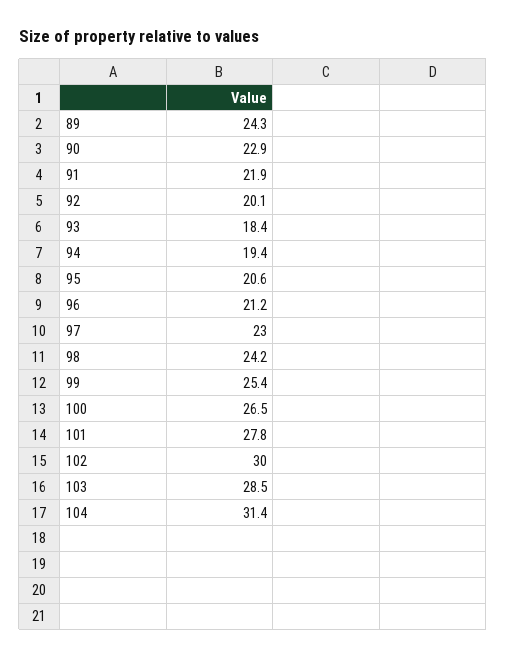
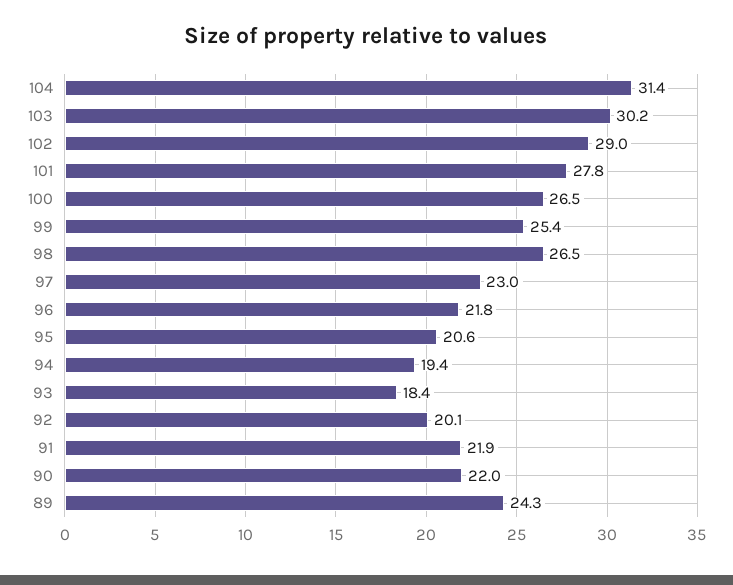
  {
    "89": 24.3,
-   "90": 22.9,
+   "90": 22,
    "91": 21.9,
    "92": 20.1,
    "93": 18.4,
    "94": 19.4,
    "95": 20.6,
-   "96": 21.2,
+   "96": 21.8,
    "97": 23,
-   "98": 24.2,
+   "98": 26.5,
    "99": 25.4,
    "100": 26.5,
    "101": 27.8,
-   "102": 30,
+   "102": 29,
-   "103": 28.5,
+   "103": 30.2,
    "104": 31.4
  }

